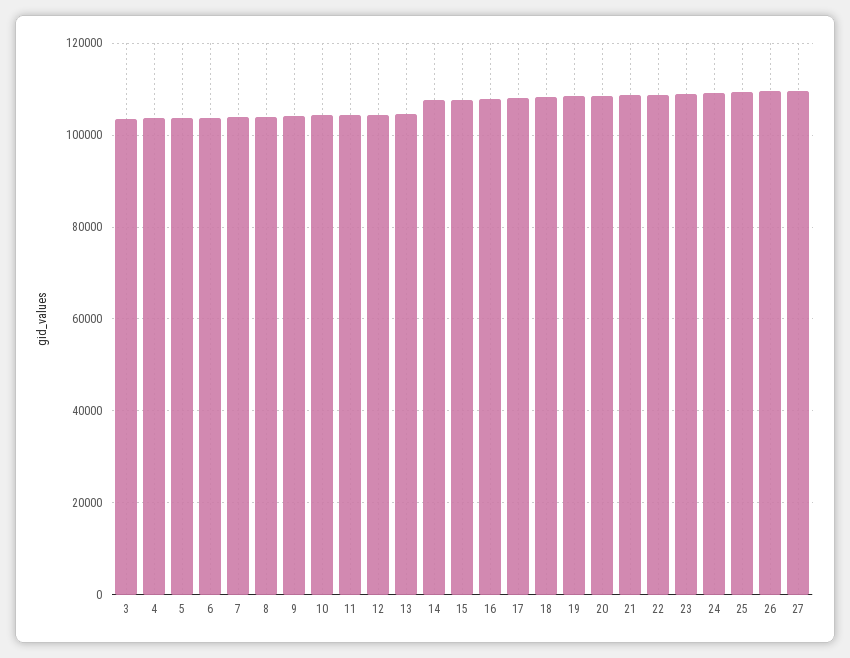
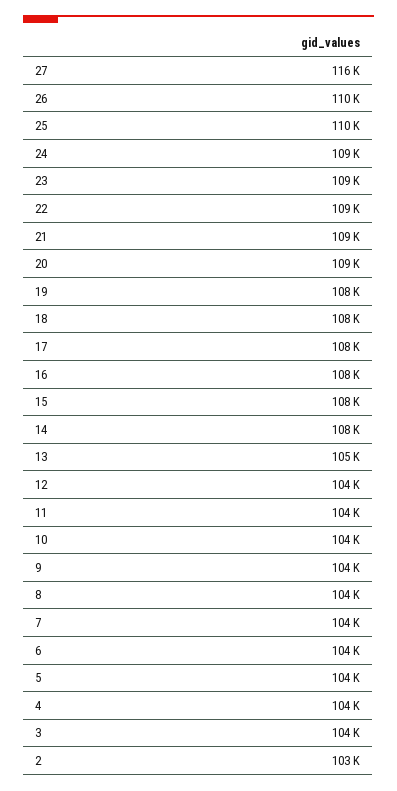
  {
    "3": 104000,
    "4": 104000,
    "5": 104000,
    "6": 104000,
    "7": 104000,
    "8": 104000,
    "9": 104000,
    "10": 104000,
    "11": 104000,
    "12": 104000,
    "13": 105000,
    "14": 108000,
    "15": 108000,
    "16": 108000,
    "17": 108000,
    "18": 108000,
    "19": 108000,
    "20": 109000,
    "21": 109000,
    "22": 109000,
    "23": 109000,
    "24": 109000,
    "25": 110000,
    "26": 110000,
-   "27": 110000
+   "27": 116000,
+   "2": 103000
  }

